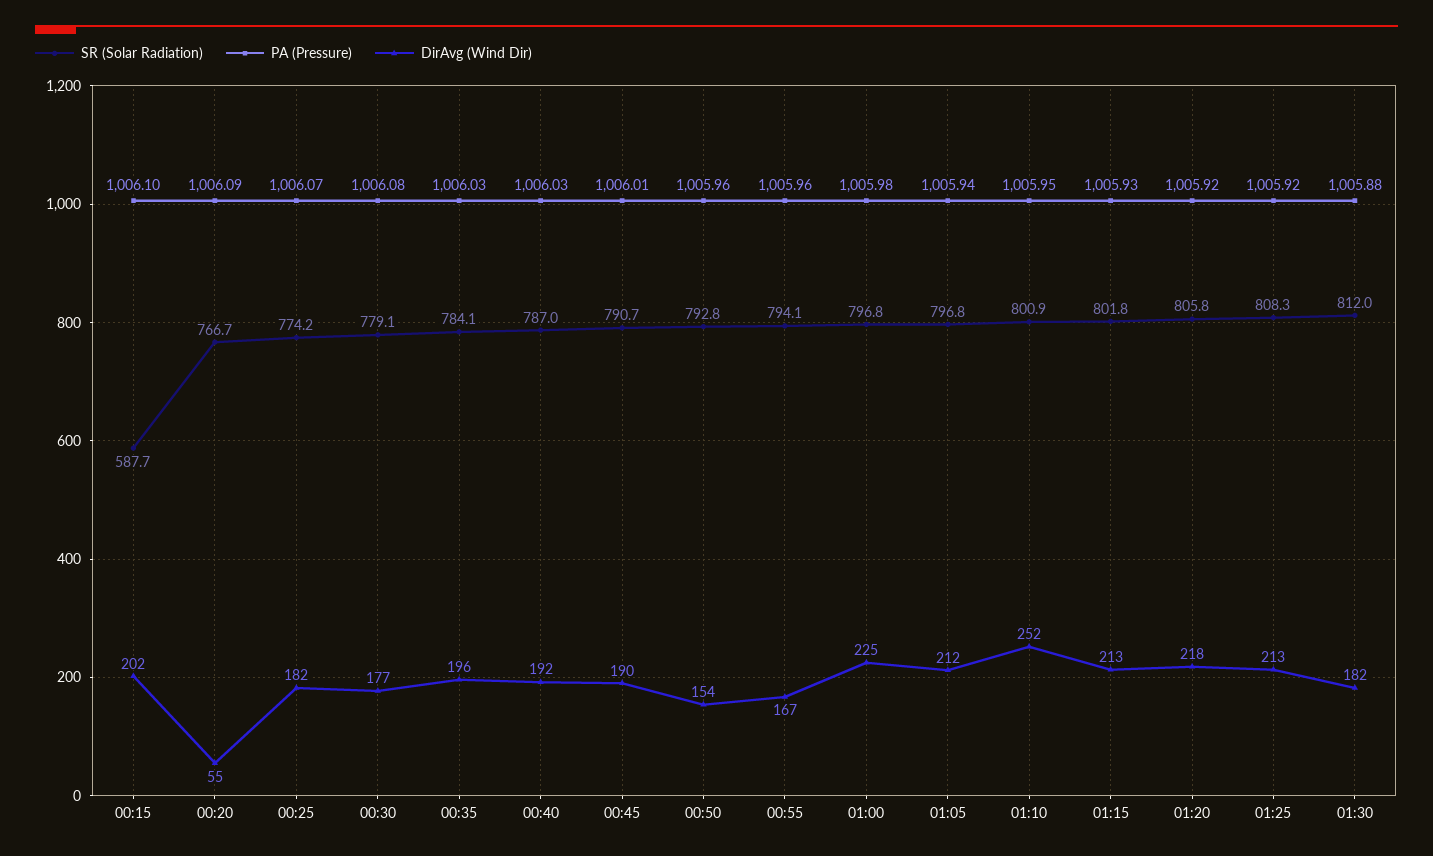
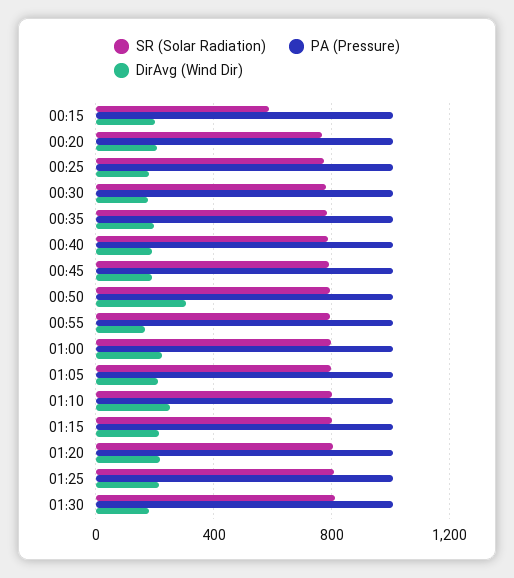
  {
    "SR (Solar Radiation)": {
      "00:15": 587.7,
      "00:20": 766.7,
      "00:25": 774.2,
      "00:30": 779.1,
      "00:35": 784.1,
      "00:40": 787,
      "00:45": 790.7,
      "00:50": 792.8,
      "00:55": 794.1,
      "01:00": 796.8,
      "01:05": 796.8,
      "01:10": 800.9,
      "01:15": 801.8,
      "01:20": 805.8,
      "01:25": 808.3,
      "01:30": 812
    },
    "PA (Pressure)": {
      "00:15": 1006.1,
      "00:20": 1006.09,
      "00:25": 1006.07,
      "00:30": 1006.08,
      "00:35": 1006.03,
      "00:40": 1006.03,
      "00:45": 1006.01,
      "00:50": 1005.96,
      "00:55": 1005.96,
      "01:00": 1005.98,
      "01:05": 1005.94,
      "01:10": 1005.95,
      "01:15": 1005.93,
      "01:20": 1005.92,
      "01:25": 1005.92,
      "01:30": 1005.88
    },
    "DirAvg (Wind Dir)": {
      "00:15": 202,
-     "00:20": 55,
+     "00:20": 200,
      "00:25": 182,
      "00:30": 177,
      "00:35": 196,
      "00:40": 192,
      "00:45": 190,
-     "00:50": 154,
+     "00:50": 300,
      "00:55": 167,
      "01:00": 225,
      "01:05": 212,
      "01:10": 252,
      "01:15": 213,
      "01:20": 218,
      "01:25": 213,
      "01:30": 182
    }
  }

